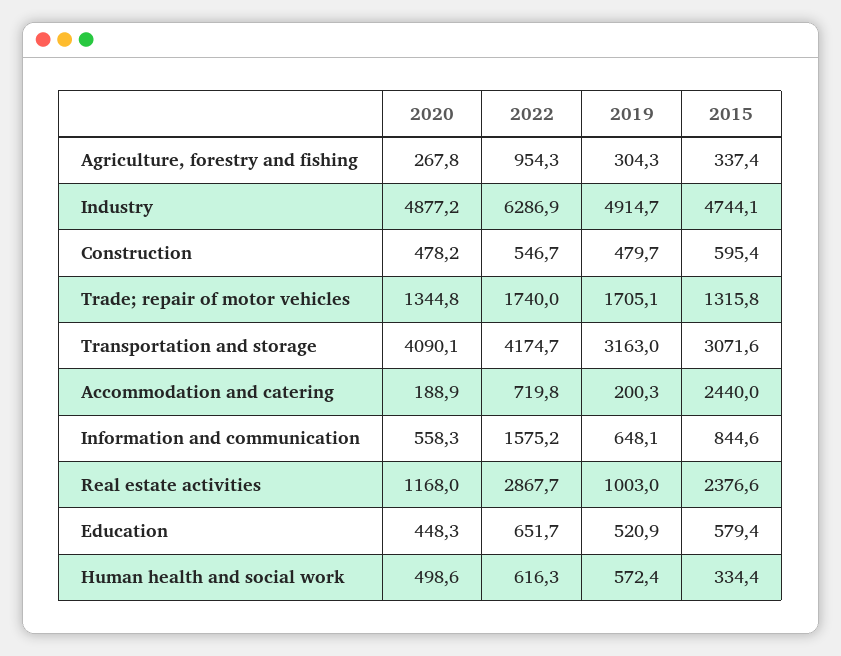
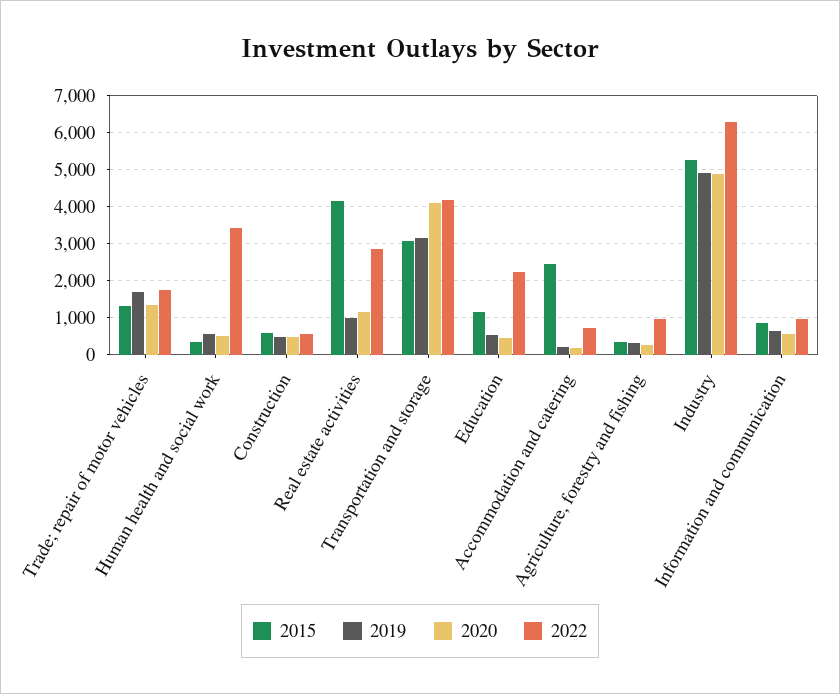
  {
    "2020": {
      "Agriculture, forestry and fishing": 267.8,
      "Industry": 4877.2,
      "Construction": 478.2,
      "Trade; repair of motor vehicles": 1344.8,
      "Transportation and storage": 4090.1,
      "Accommodation and catering": 188.9,
      "Information and communication": 558.3,
      "Real estate activities": 1168,
      "Education": 448.3,
      "Human health and social work": 498.6
    },
    "2022": {
      "Agriculture, forestry and fishing": 954.3,
      "Industry": 6286.9,
      "Construction": 546.7,
      "Trade; repair of motor vehicles": 1740,
      "Transportation and storage": 4174.7,
      "Accommodation and catering": 719.8,
-     "Information and communication": 1575.2,
+     "Information and communication": 1000,
      "Real estate activities": 2867.7,
-     "Education": 651.7,
+     "Education": 2200,
-     "Human health and social work": 616.3
+     "Human health and social work": 3400
    },
    "2019": {
      "Agriculture, forestry and fishing": 304.3,
      "Industry": 4914.7,
      "Construction": 479.7,
      "Trade; repair of motor vehicles": 1705.1,
      "Transportation and storage": 3163,
      "Accommodation and catering": 200.3,
      "Information and communication": 648.1,
      "Real estate activities": 1003,
      "Education": 520.9,
      "Human health and social work": 572.4
    },
    "2015": {
      "Agriculture, forestry and fishing": 337.4,
-     "Industry": 4744.1,
+     "Industry": 5200,
      "Construction": 595.4,
      "Trade; repair of motor vehicles": 1315.8,
      "Transportation and storage": 3071.6,
      "Accommodation and catering": 2440,
      "Information and communication": 844.6,
-     "Real estate activities": 2376.6,
+     "Real estate activities": 4200,
-     "Education": 579.4,
+     "Education": 1200,
      "Human health and social work": 334.4
    }
  }

